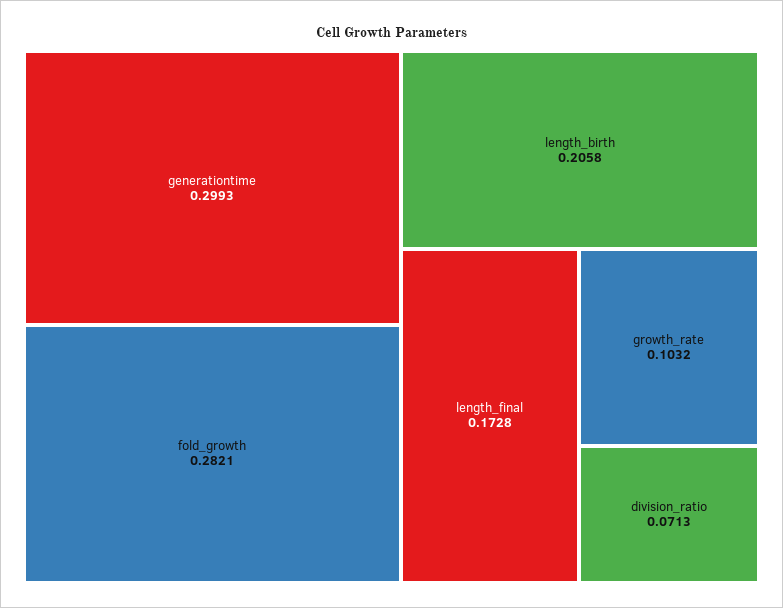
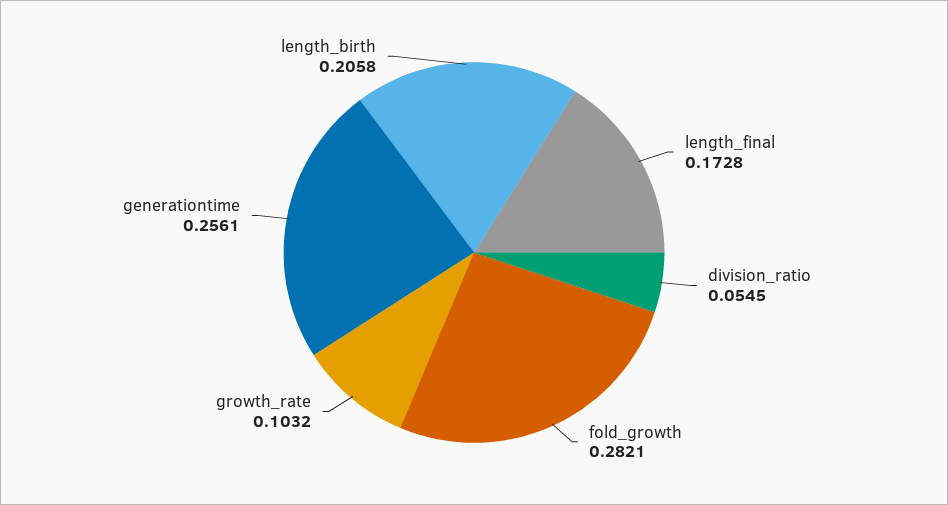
  {
-   "generationtime": 0.2993,
+   "generationtime": 0.2561,
    "fold_growth": 0.2821,
    "length_birth": 0.2058,
    "length_final": 0.1728,
    "growth_rate": 0.1032,
-   "division_ratio": 0.0713
+   "division_ratio": 0.0545
  }

